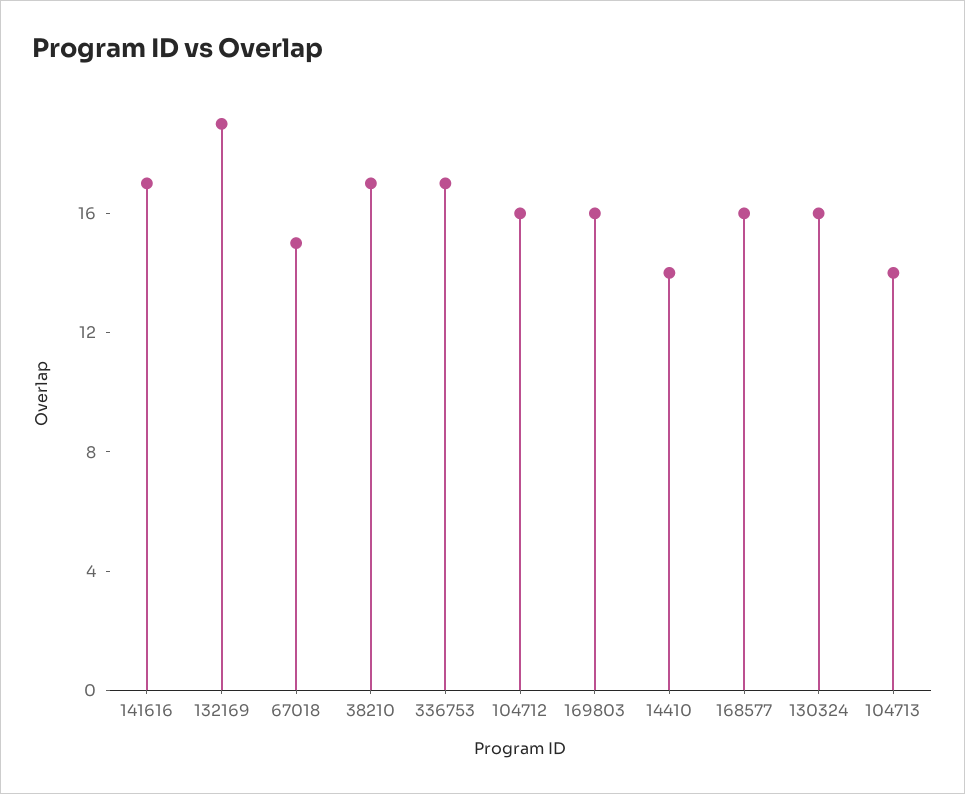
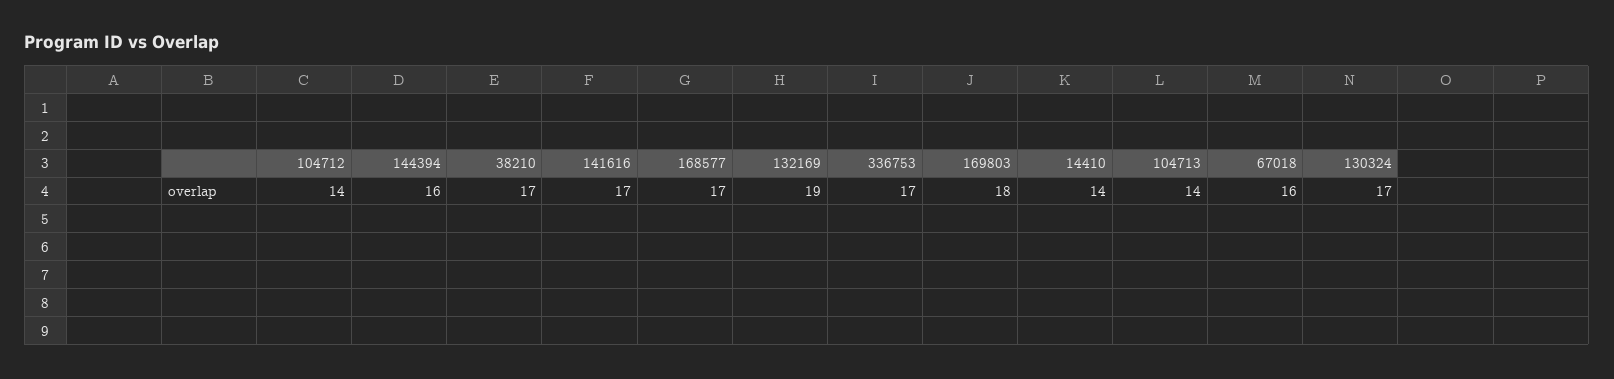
  {
    "141616": 17,
    "132169": 19,
-   "67018": 15,
+   "67018": 16,
    "38210": 17,
    "336753": 17,
-   "104712": 16,
+   "104712": 14,
-   "169803": 16,
+   "169803": 18,
    "14410": 14,
-   "168577": 16,
+   "168577": 17,
-   "130324": 16,
+   "130324": 17,
-   "104713": 14
+   "104713": 14,
+   "144394": 16
  }

